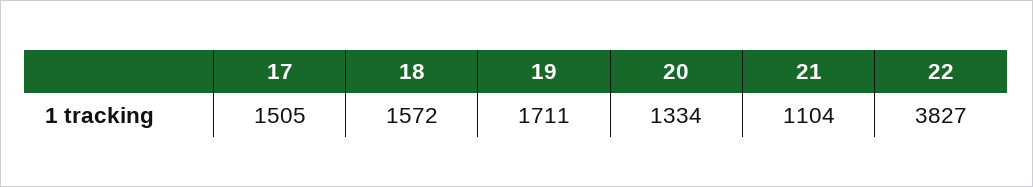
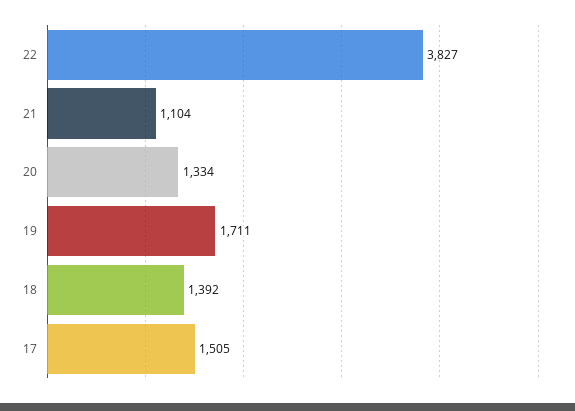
  {
    "17": 1505,
-   "18": 1572,
+   "18": 1392,
    "19": 1711,
    "20": 1334,
    "21": 1104,
    "22": 3827
  }

